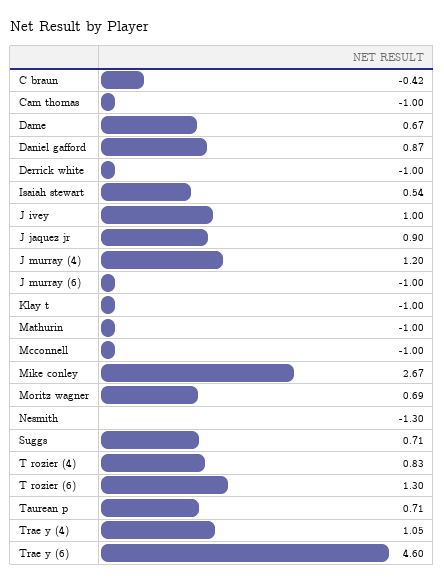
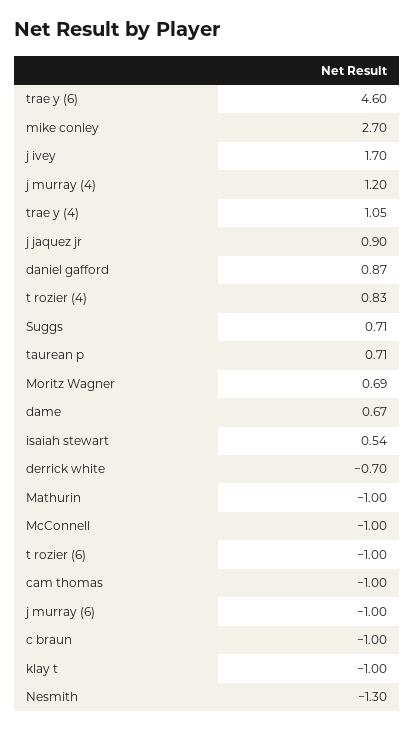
  {
-   "C braun": -0.42,
+   "C braun": -1,
    "Cam thomas": -1,
    "Dame": 0.67,
    "Daniel gafford": 0.87,
-   "Derrick white": -1,
+   "Derrick white": -0.7,
    "Isaiah stewart": 0.54,
-   "J ivey": 1,
+   "J ivey": 1.7,
    "J jaquez jr": 0.9,
    "J murray (4)": 1.2,
    "J murray (6)": -1,
    "Klay t": -1,
    "Mathurin": -1,
    "Mcconnell": -1,
-   "Mike conley": 2.67,
+   "Mike conley": 2.7,
    "Moritz wagner": 0.69,
    "Nesmith": -1.3,
    "Suggs": 0.71,
    "T rozier (4)": 0.83,
-   "T rozier (6)": 1.3,
+   "T rozier (6)": -1,
    "Taurean p": 0.71,
    "Trae y (4)": 1.05,
    "Trae y (6)": 4.6
  }

